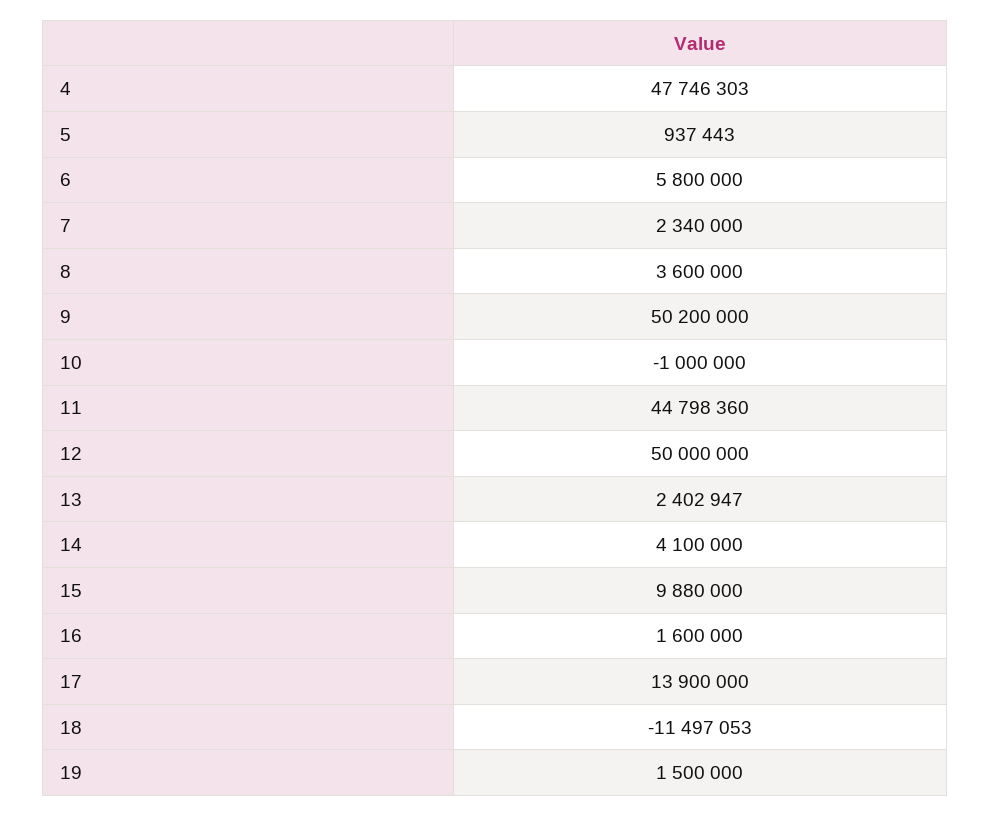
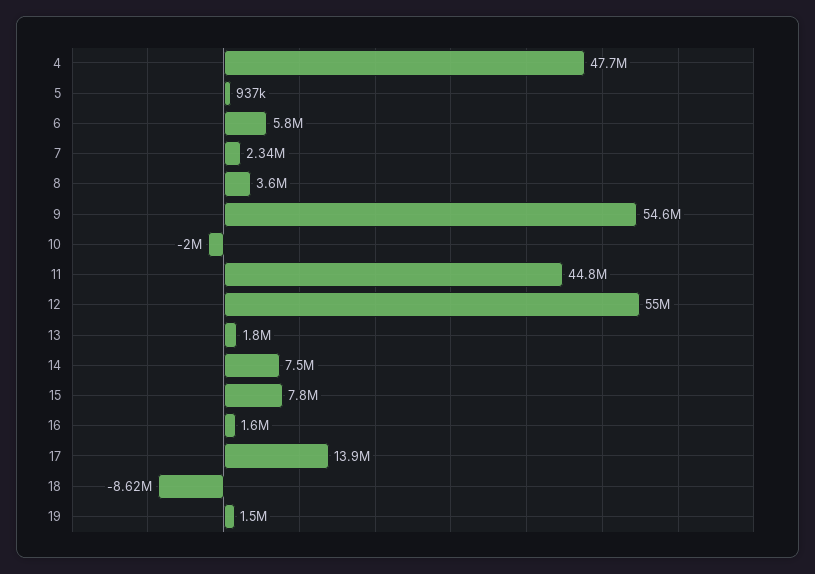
  {
    "4": 47746303,
    "5": 937443,
    "6": 5800000,
    "7": 2340000,
    "8": 3600000,
-   "9": 50200000,
+   "9": 54600000,
-   "10": -1000000,
+   "10": -2000000,
    "11": 44798360,
-   "12": 50000000,
+   "12": 55000000,
-   "13": 2402947,
+   "13": 1800000,
-   "14": 4100000,
+   "14": 7500000,
-   "15": 9880000,
+   "15": 7800000,
    "16": 1600000,
    "17": 13900000,
-   "18": -11497053,
+   "18": -8620000,
    "19": 1500000
  }

